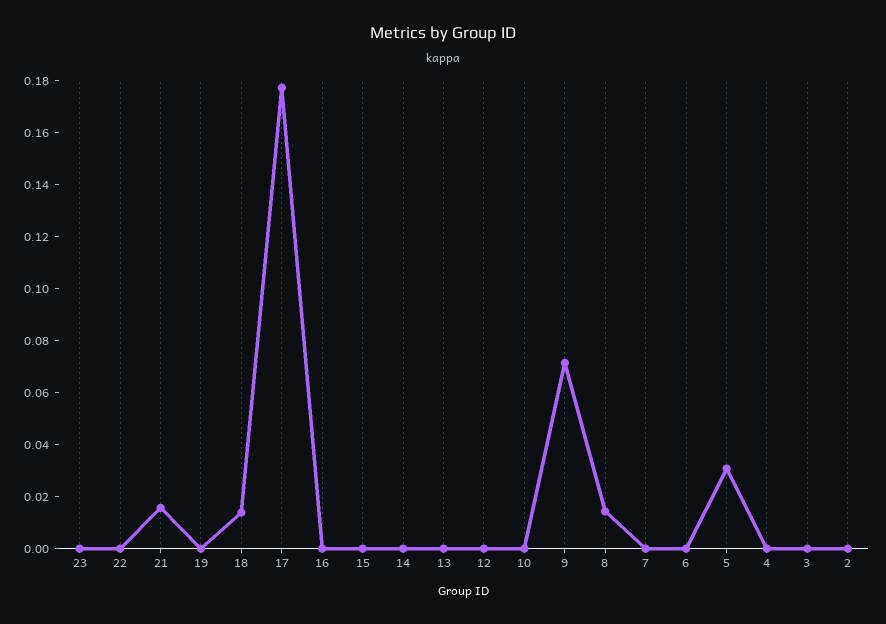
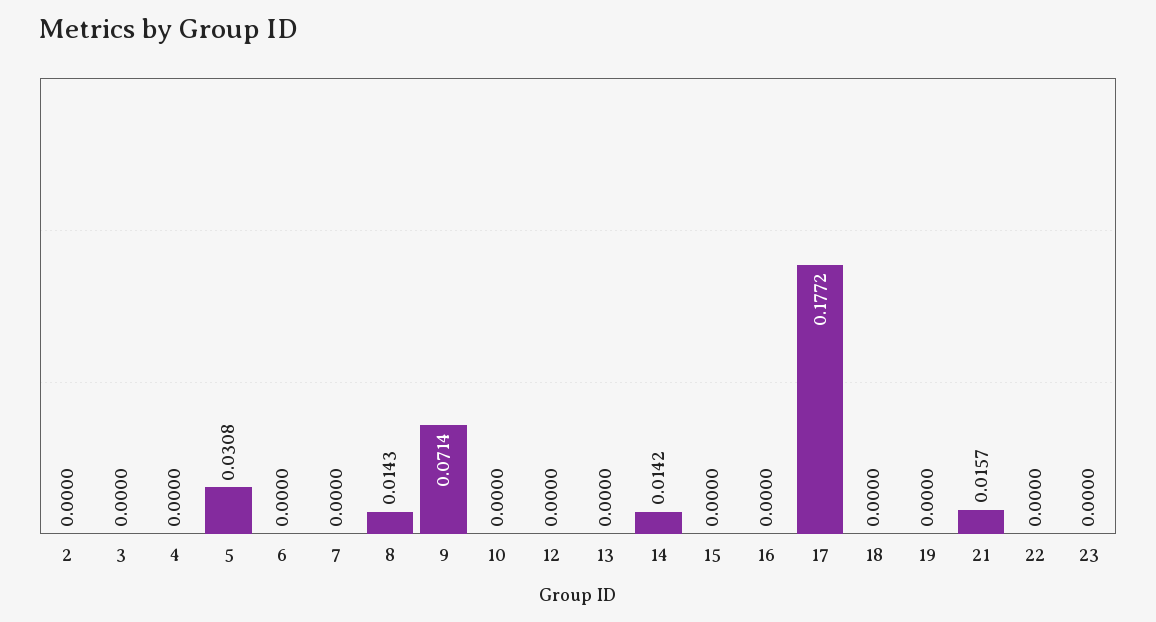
  {
    "23": 0,
    "22": 0,
    "21": 0.0157,
    "19": 0,
-   "18": 0.015,
+   "18": 0,
    "17": 0.1772,
    "16": 0,
    "15": 0,
-   "14": 0,
+   "14": 0.0142,
    "13": 0,
    "12": 0,
    "10": 0,
    "9": 0.0714,
    "8": 0.0143,
    "7": 0,
    "6": 0,
    "5": 0.0308,
    "4": 0,
    "3": 0,
    "2": 0
  }

